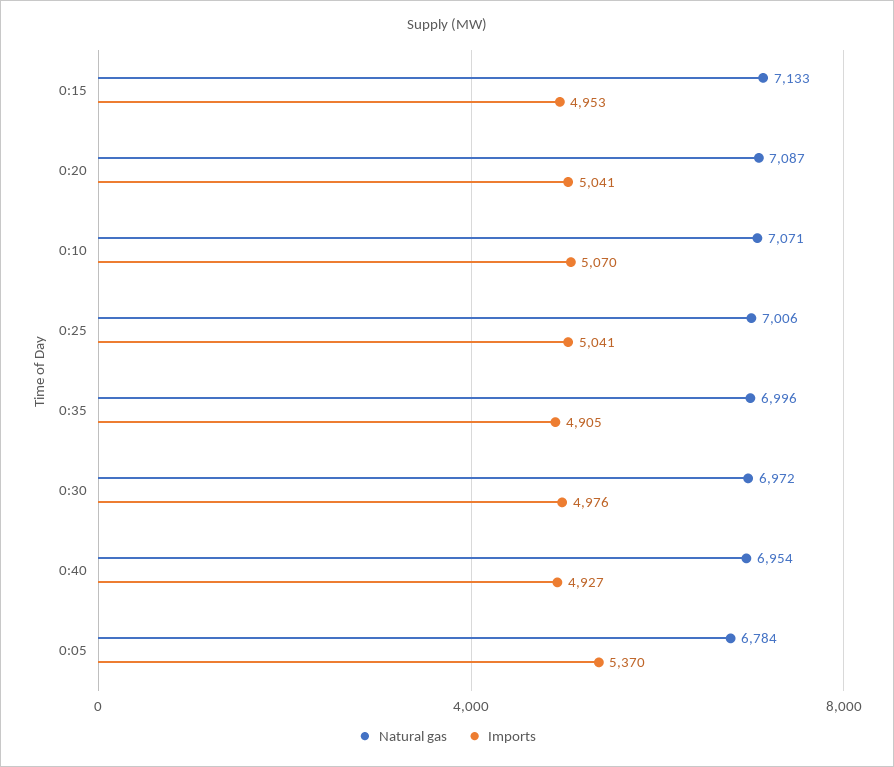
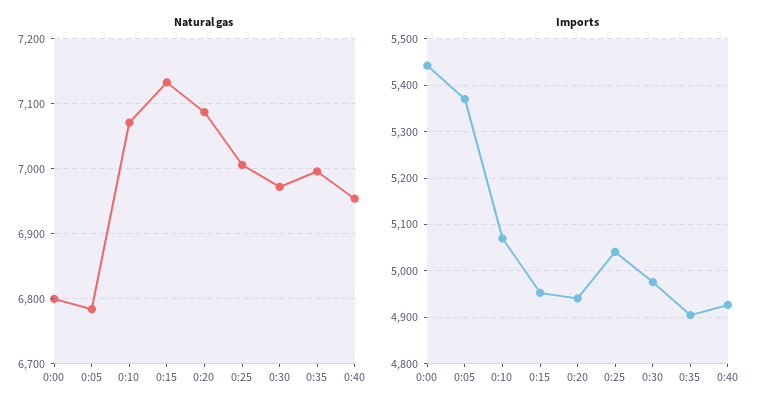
  {
    "Natural gas": {
      "0:15": 7133,
      "0:20": 7087,
      "0:10": 7071,
      "0:25": 7006,
      "0:35": 6996,
      "0:30": 6972,
      "0:40": 6954,
-     "0:05": 6784
+     "0:05": 6784,
+     "0:00": 6800
    },
    "Imports": {
      "0:15": 4953,
-     "0:20": 5041,
+     "0:20": 4940,
      "0:10": 5070,
      "0:25": 5041,
      "0:35": 4905,
      "0:30": 4976,
      "0:40": 4927,
-     "0:05": 5370
+     "0:05": 5370,
+     "0:00": 5440
    }
  }

